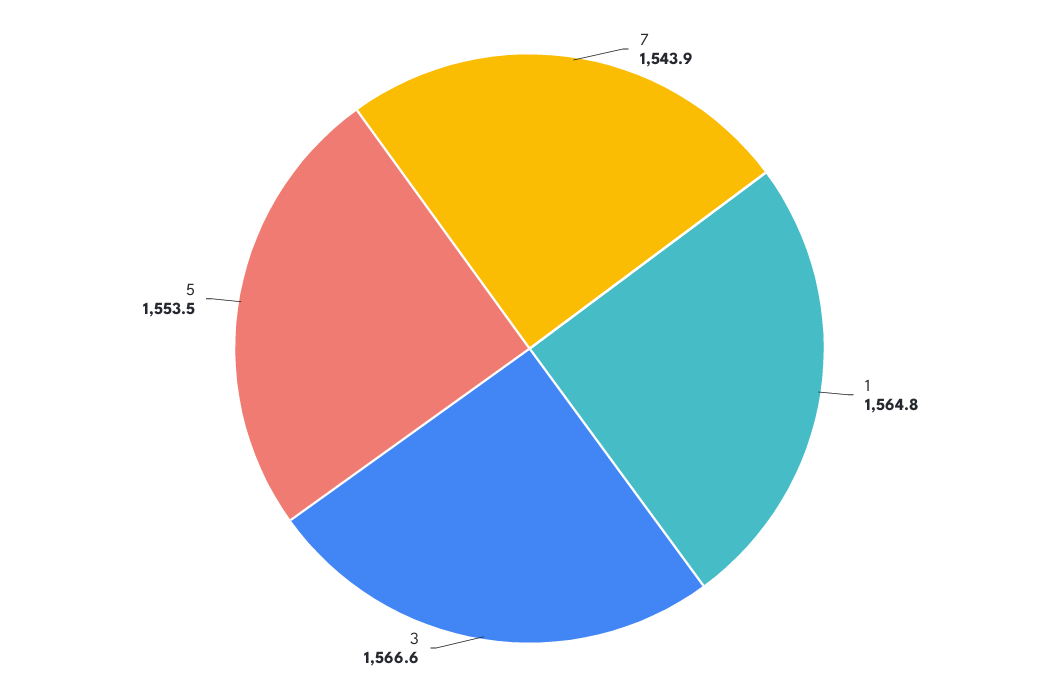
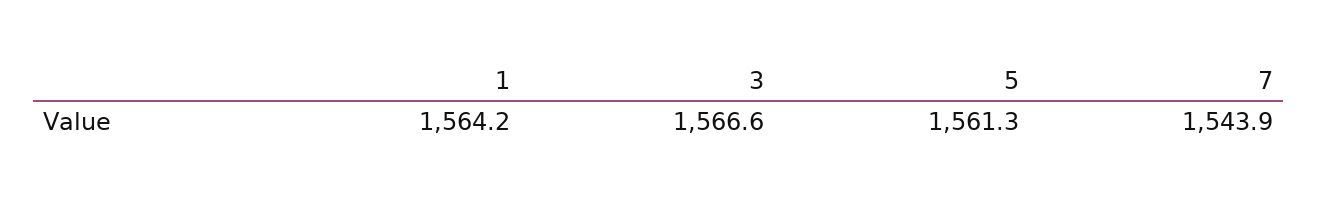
  {
    "7": 1543.9,
-   "1": 1564.8,
+   "1": 1564.2,
    "3": 1566.6,
-   "5": 1553.5
+   "5": 1561.3
  }

